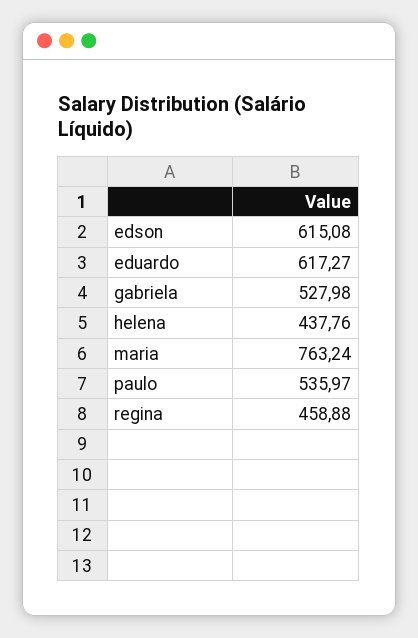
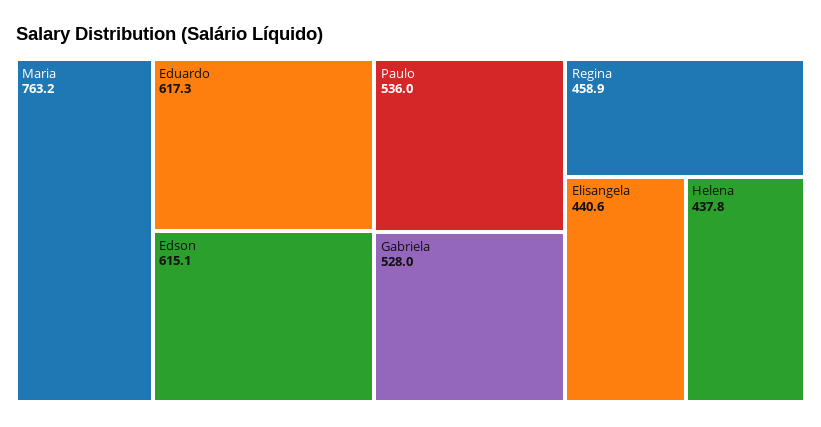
  {
    "edson": 615.08,
    "eduardo": 617.27,
    "gabriela": 527.98,
    "helena": 437.76,
    "maria": 763.24,
    "paulo": 535.97,
-   "regina": 458.88
+   "regina": 458.88,
+   "Elisangela": 440.6
  }

